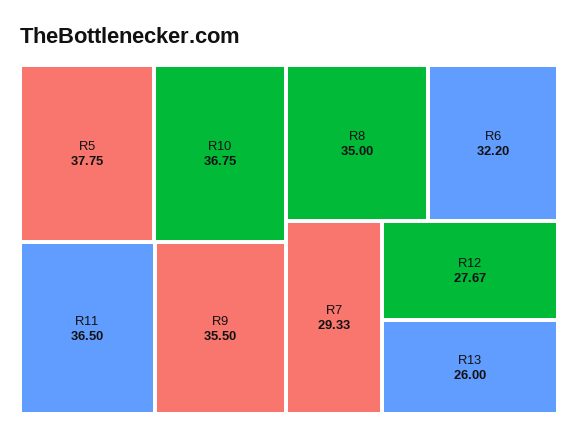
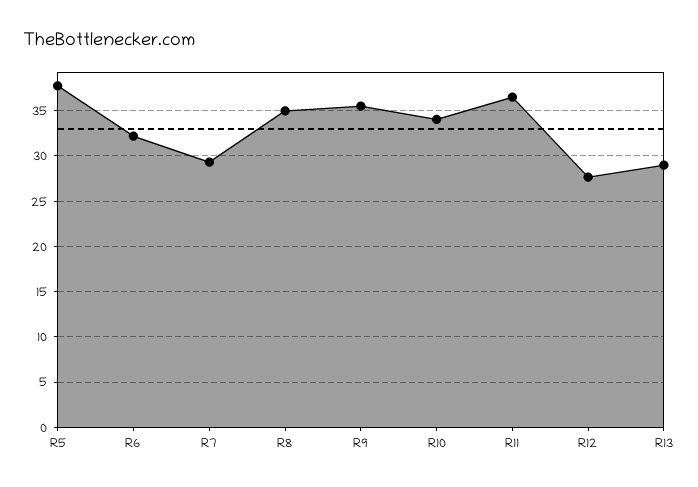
  {
    "R5": 37.75,
-   "R10": 36.75,
+   "R10": 34,
    "R11": 36.5,
    "R9": 35.5,
    "R8": 35,
    "R6": 32.2,
    "R7": 29.33,
    "R12": 27.67,
-   "R13": 26
+   "R13": 29
  }

